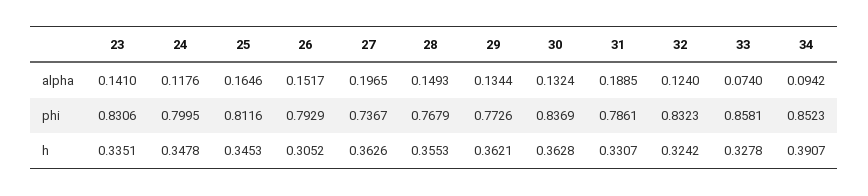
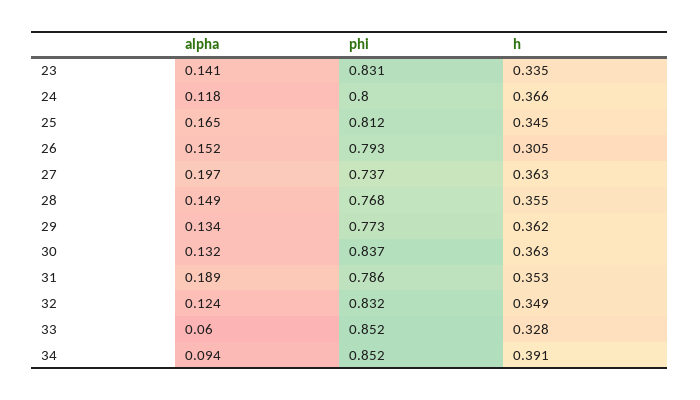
  {
    "23": {
      "alpha": 0.141,
      "phi": 0.8306,
      "h": 0.3351
    },
    "24": {
      "alpha": 0.1176,
      "phi": 0.7995,
-     "h": 0.3478
+     "h": 0.366
    },
    "25": {
      "alpha": 0.1646,
      "phi": 0.8116,
      "h": 0.3453
    },
    "26": {
      "alpha": 0.1517,
      "phi": 0.7929,
      "h": 0.3052
    },
    "27": {
      "alpha": 0.1965,
      "phi": 0.7367,
      "h": 0.3626
    },
    "28": {
      "alpha": 0.1493,
      "phi": 0.7679,
      "h": 0.3553
    },
    "29": {
      "alpha": 0.1344,
      "phi": 0.7726,
      "h": 0.3621
    },
    "30": {
      "alpha": 0.1324,
      "phi": 0.8369,
      "h": 0.3628
    },
    "31": {
      "alpha": 0.1885,
      "phi": 0.7861,
-     "h": 0.3307
+     "h": 0.353
    },
    "32": {
      "alpha": 0.124,
      "phi": 0.8323,
-     "h": 0.3242
+     "h": 0.349
    },
    "33": {
-     "alpha": 0.074,
+     "alpha": 0.06,
-     "phi": 0.8581,
+     "phi": 0.852,
      "h": 0.3278
    },
    "34": {
      "alpha": 0.0942,
      "phi": 0.8523,
      "h": 0.3907
    }
  }

